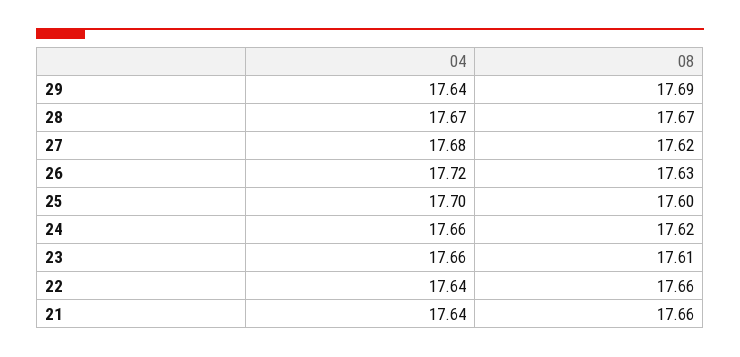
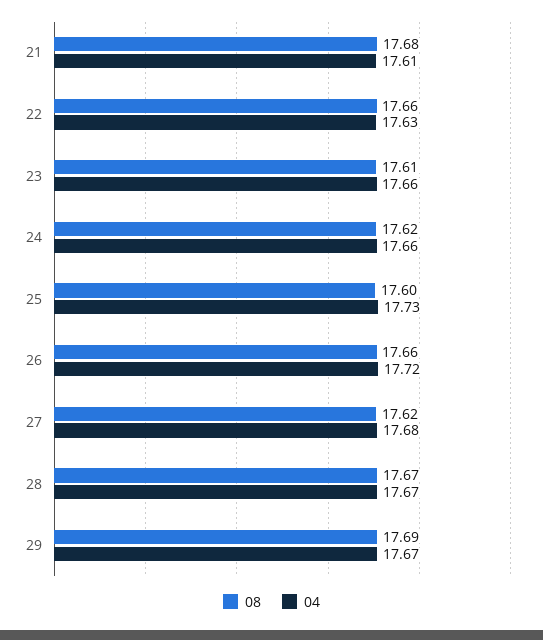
  {
    "04": {
-     "29": 17.64,
+     "29": 17.67,
      "28": 17.67,
      "27": 17.68,
      "26": 17.72,
-     "25": 17.7,
+     "25": 17.73,
      "24": 17.66,
      "23": 17.66,
-     "22": 17.64,
+     "22": 17.63,
-     "21": 17.64
+     "21": 17.61
    },
    "08": {
      "29": 17.69,
      "28": 17.67,
      "27": 17.62,
-     "26": 17.63,
+     "26": 17.66,
      "25": 17.6,
      "24": 17.62,
      "23": 17.61,
      "22": 17.66,
-     "21": 17.66
+     "21": 17.68
    }
  }

